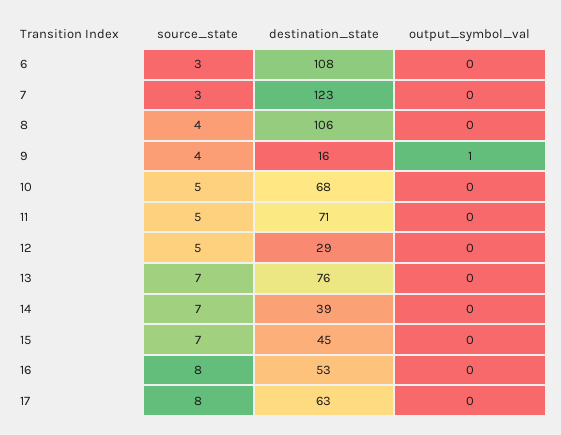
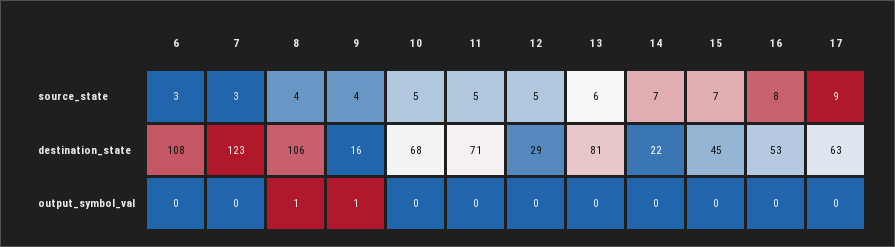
  {
    "source_state": {
      "6": 3,
      "7": 3,
      "8": 4,
      "9": 4,
      "10": 5,
      "11": 5,
      "12": 5,
-     "13": 7,
+     "13": 6,
      "14": 7,
      "15": 7,
      "16": 8,
-     "17": 8
+     "17": 9
    },
    "destination_state": {
      "6": 108,
      "7": 123,
      "8": 106,
      "9": 16,
      "10": 68,
      "11": 71,
      "12": 29,
-     "13": 76,
+     "13": 81,
-     "14": 39,
+     "14": 22,
      "15": 45,
      "16": 53,
      "17": 63
    },
    "output_symbol_val": {
      "6": 0,
      "7": 0,
-     "8": 0,
+     "8": 1,
      "9": 1,
      "10": 0,
      "11": 0,
      "12": 0,
      "13": 0,
      "14": 0,
      "15": 0,
      "16": 0,
      "17": 0
    }
  }

